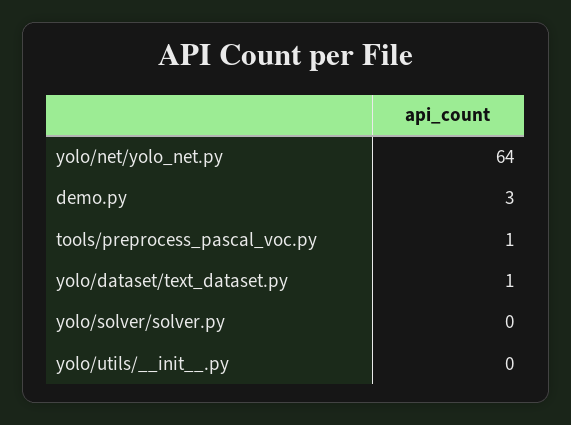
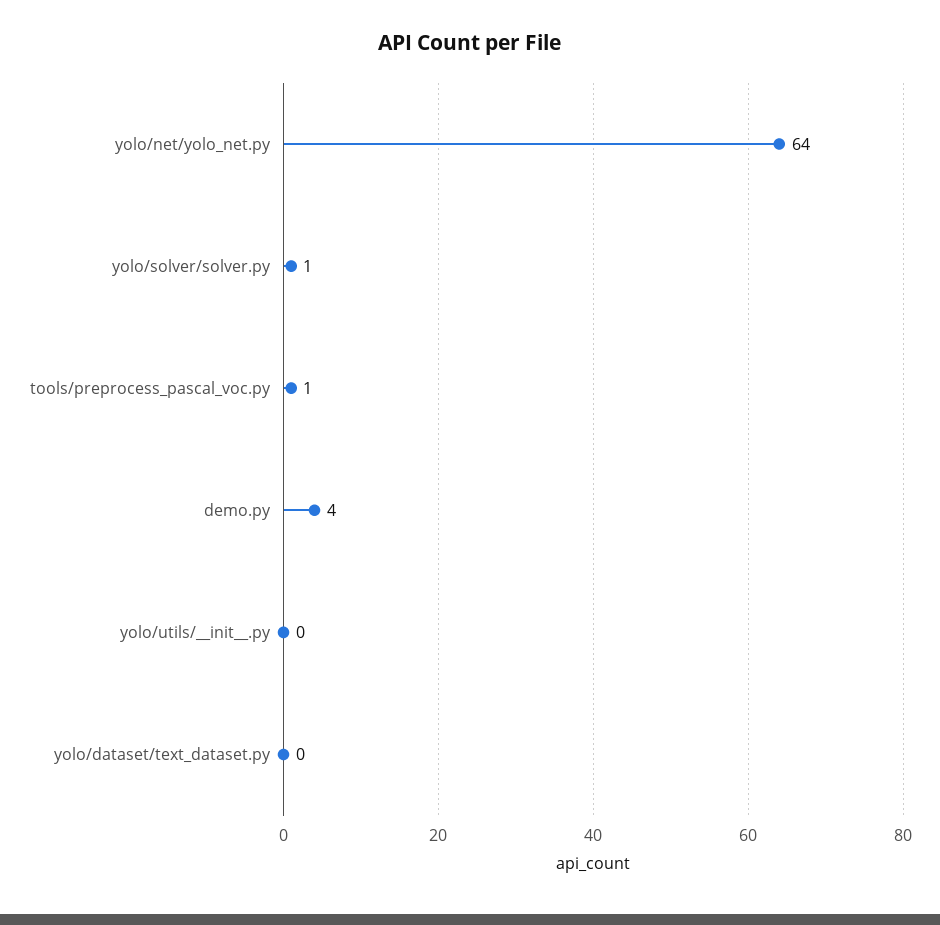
  {
    "yolo/net/yolo_net.py": 64,
-   "demo.py": 3,
+   "demo.py": 4,
    "tools/preprocess_pascal_voc.py": 1,
-   "yolo/dataset/text_dataset.py": 1,
+   "yolo/dataset/text_dataset.py": 0,
-   "yolo/solver/solver.py": 0,
+   "yolo/solver/solver.py": 1,
    "yolo/utils/__init__.py": 0
  }

